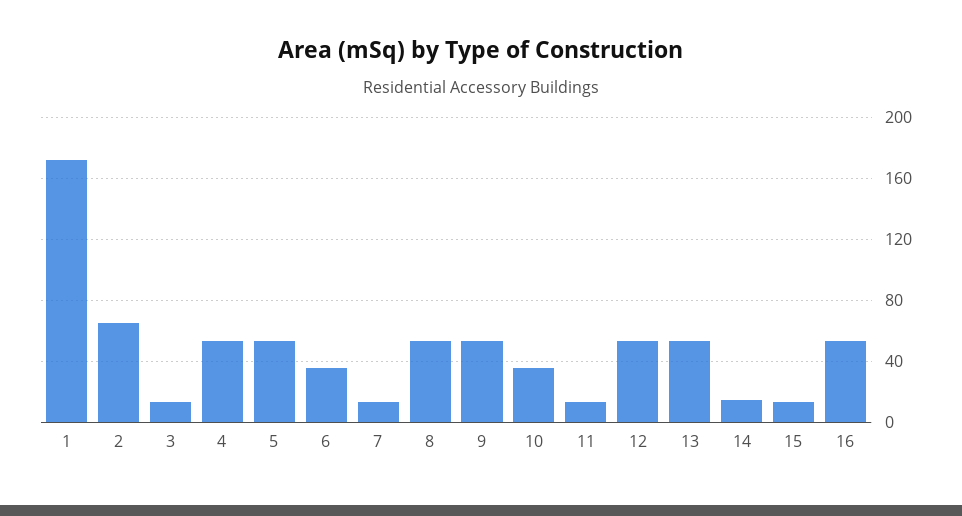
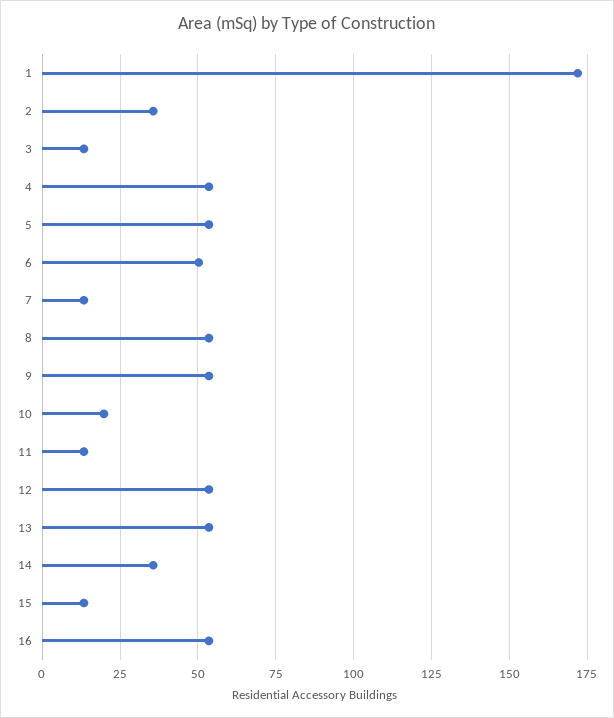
  {
    "1": 172.5,
-   "2": 65,
+   "2": 35,
    "3": 12.5,
    "4": 52.5,
    "5": 52.5,
-   "6": 35,
+   "6": 50,
    "7": 12.5,
    "8": 52.5,
    "9": 52.5,
-   "10": 35,
+   "10": 20,
    "11": 12.5,
    "12": 52.5,
    "13": 52.5,
-   "14": 15,
+   "14": 35,
    "15": 12.5,
    "16": 52.5
  }

